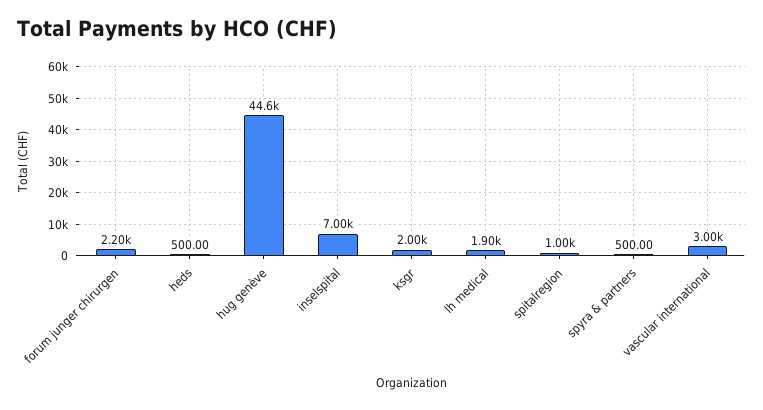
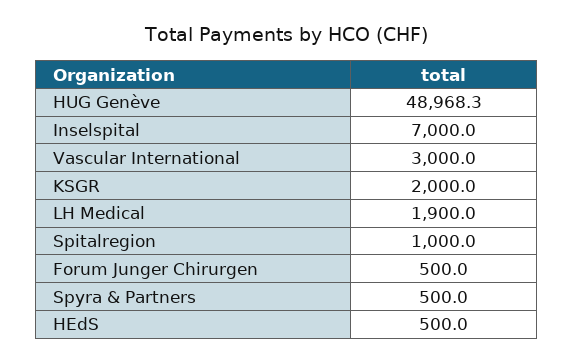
  {
-   "forum junger chirurgen": 2200,
+   "forum junger chirurgen": 500,
    "heds": 500,
-   "hug genève": 44600,
+   "hug genève": 48968.3,
    "inselspital": 7000,
    "ksgr": 2000,
    "lh medical": 1900,
    "spitalregion": 1000,
    "spyra & partners": 500,
    "vascular international": 3000
  }

